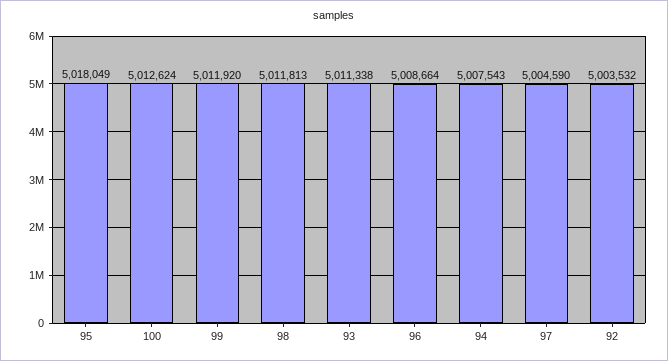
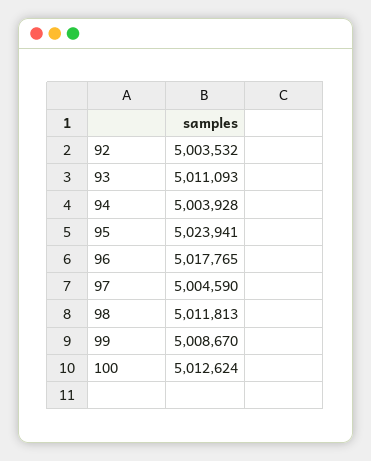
  {
-   "95": 5018049,
+   "95": 5023941,
    "100": 5012624,
-   "99": 5011920,
+   "99": 5008670,
    "98": 5011813,
-   "93": 5011338,
+   "93": 5011093,
-   "96": 5008664,
+   "96": 5017765,
-   "94": 5007543,
+   "94": 5003928,
    "97": 5004590,
    "92": 5003532
  }

